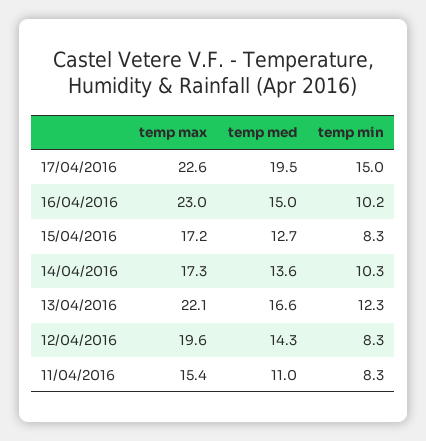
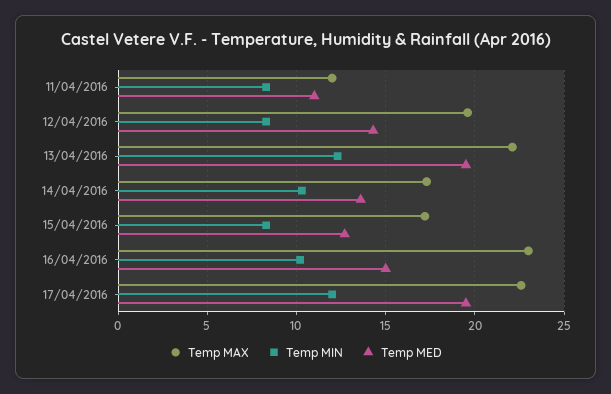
  {
    "temp max": {
      "17/04/2016": 22.6,
      "16/04/2016": 23,
      "15/04/2016": 17.2,
      "14/04/2016": 17.3,
      "13/04/2016": 22.1,
      "12/04/2016": 19.6,
-     "11/04/2016": 15.4
+     "11/04/2016": 12
    },
    "temp med": {
      "17/04/2016": 19.5,
      "16/04/2016": 15,
      "15/04/2016": 12.7,
      "14/04/2016": 13.6,
-     "13/04/2016": 16.6,
+     "13/04/2016": 19.5,
      "12/04/2016": 14.3,
      "11/04/2016": 11
    },
    "temp min": {
-     "17/04/2016": 15,
+     "17/04/2016": 12,
      "16/04/2016": 10.2,
      "15/04/2016": 8.3,
      "14/04/2016": 10.3,
      "13/04/2016": 12.3,
      "12/04/2016": 8.3,
      "11/04/2016": 8.3
    }
  }

